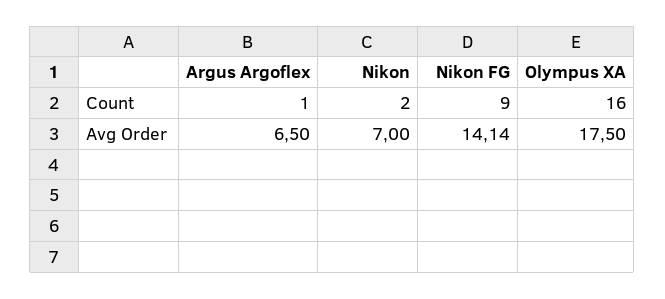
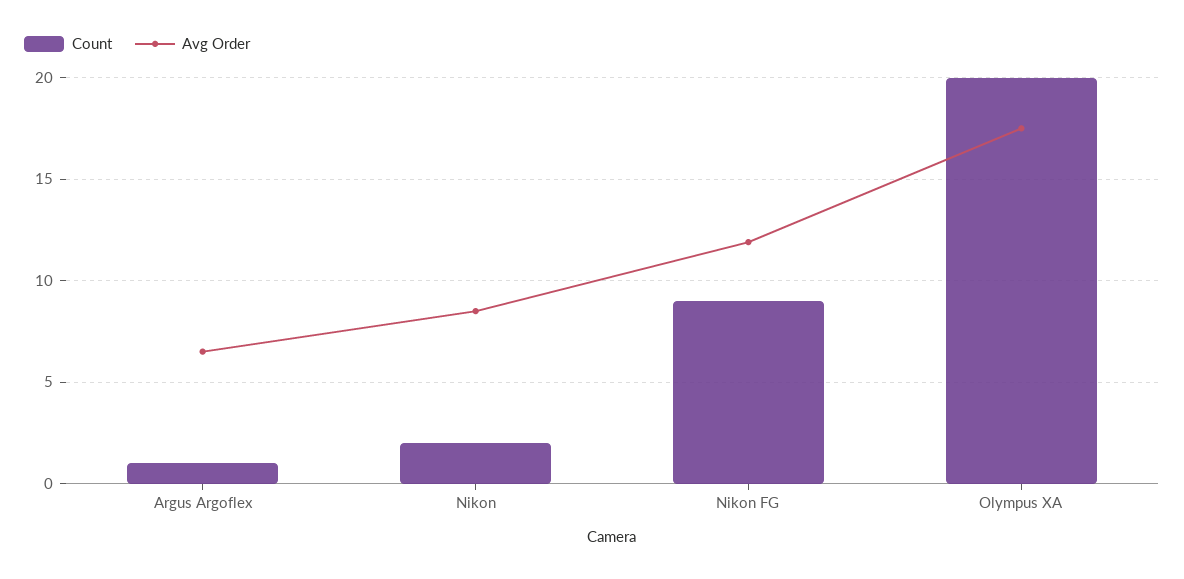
  {
    "Count": {
      "Argus Argoflex": 1,
      "Nikon": 2,
      "Nikon FG": 9,
-     "Olympus XA": 16
+     "Olympus XA": 20
    },
    "Avg Order": {
      "Argus Argoflex": 6.5,
-     "Nikon": 7,
+     "Nikon": 8.5,
-     "Nikon FG": 14.14,
+     "Nikon FG": 12,
      "Olympus XA": 17.5
    }
  }

